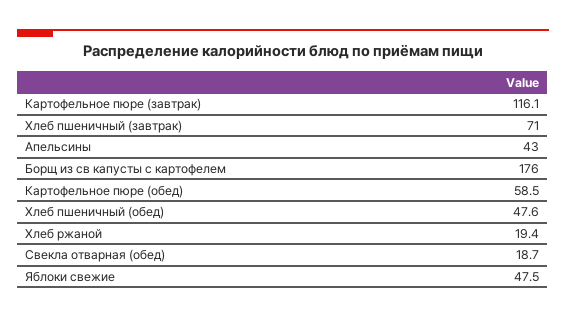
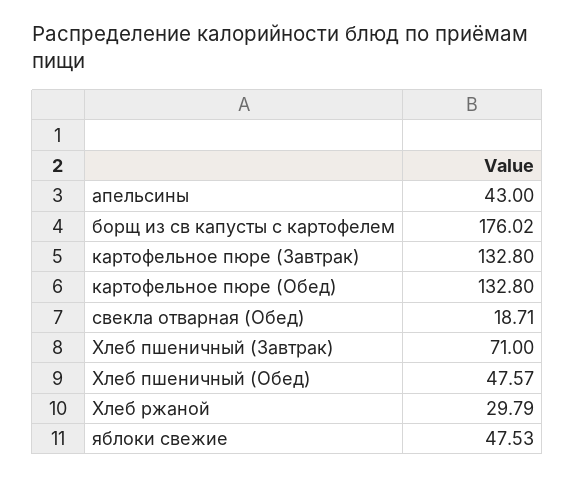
  {
-   "Картофельное пюре (завтрак)": 116.1,
+   "Картофельное пюре (завтрак)": 132.8,
    "Хлеб пшеничный (завтрак)": 71,
    "Апельсины": 43,
    "Борщ из св капусты с картофелем": 176.02,
-   "Картофельное пюре (обед)": 58.5,
+   "Картофельное пюре (обед)": 132.8,
    "Хлеб пшеничный (обед)": 47.57,
-   "Хлеб ржаной": 19.4,
+   "Хлеб ржаной": 29.79,
    "Свекла отварная (обед)": 18.71,
    "Яблоки свежие": 47.53
  }

